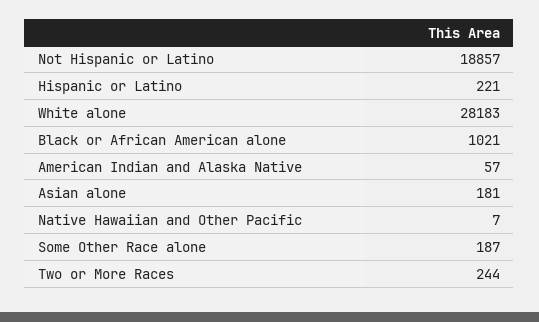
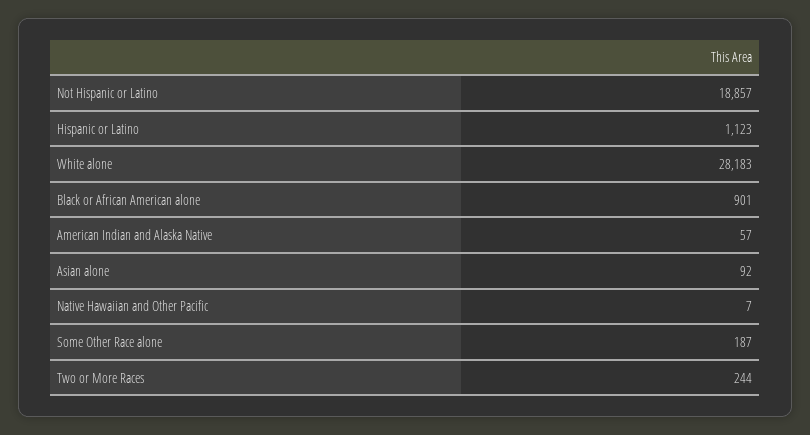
  {
    "Not Hispanic or Latino": 18857,
-   "Hispanic or Latino": 221,
+   "Hispanic or Latino": 1123,
    "White alone": 28183,
-   "Black or African American alone": 1021,
+   "Black or African American alone": 901,
    "American Indian and Alaska Native": 57,
-   "Asian alone": 181,
+   "Asian alone": 92,
    "Native Hawaiian and Other Pacific": 7,
    "Some Other Race alone": 187,
    "Two or More Races": 244
  }

